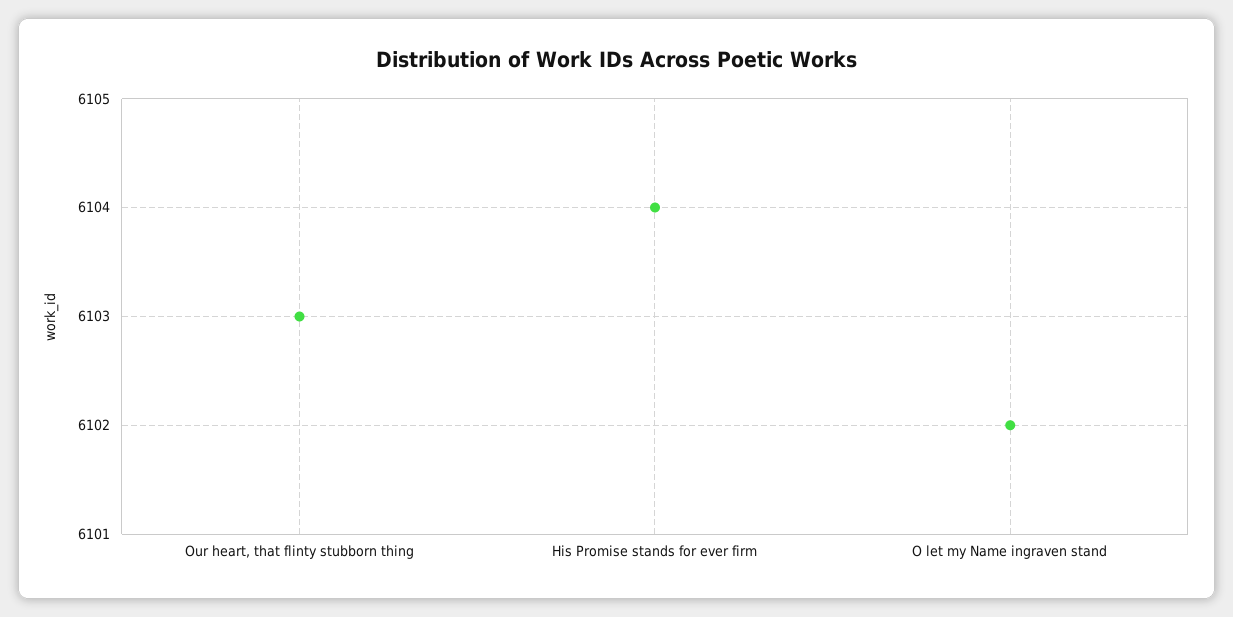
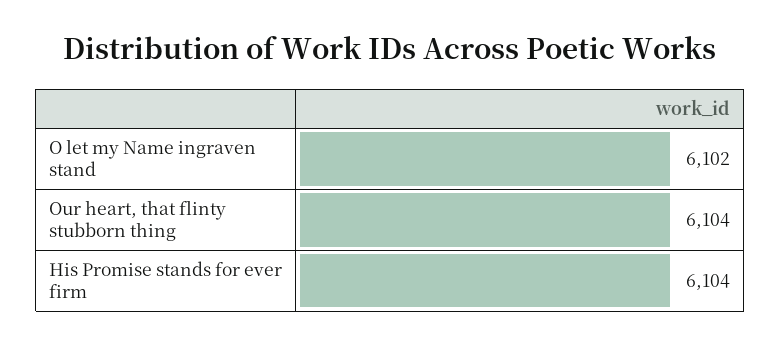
  {
-   "Our heart, that flinty stubborn thing": 6103,
+   "Our heart, that flinty stubborn thing": 6104,
    "His Promise stands for ever firm": 6104,
    "O let my Name ingraven stand": 6102
  }

